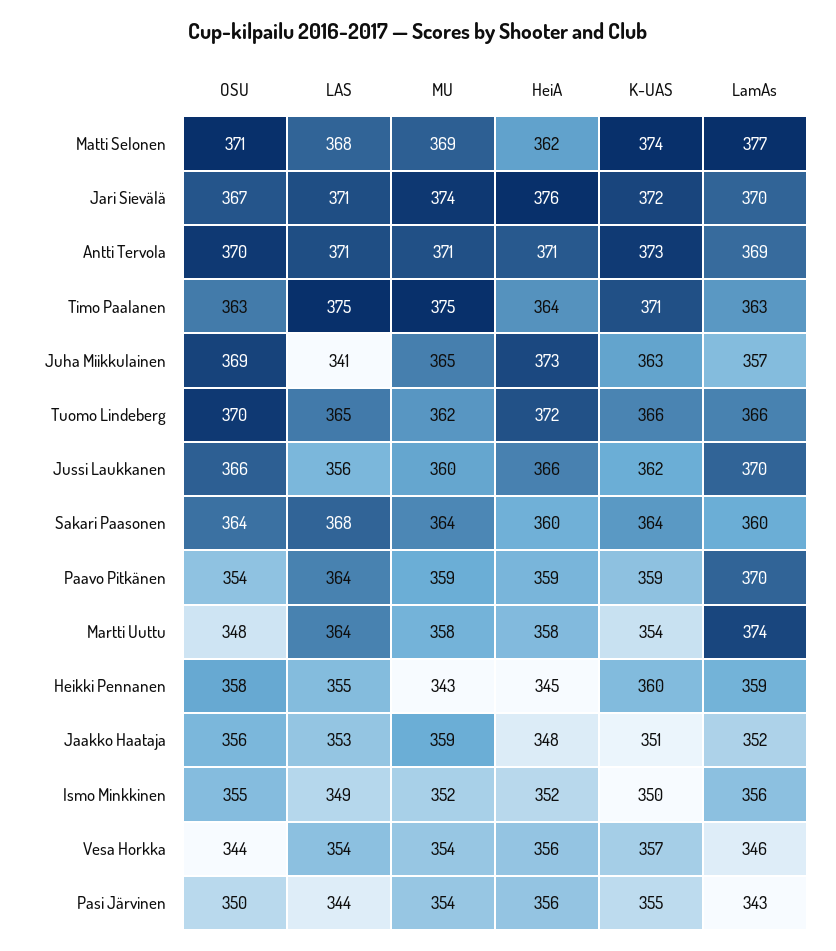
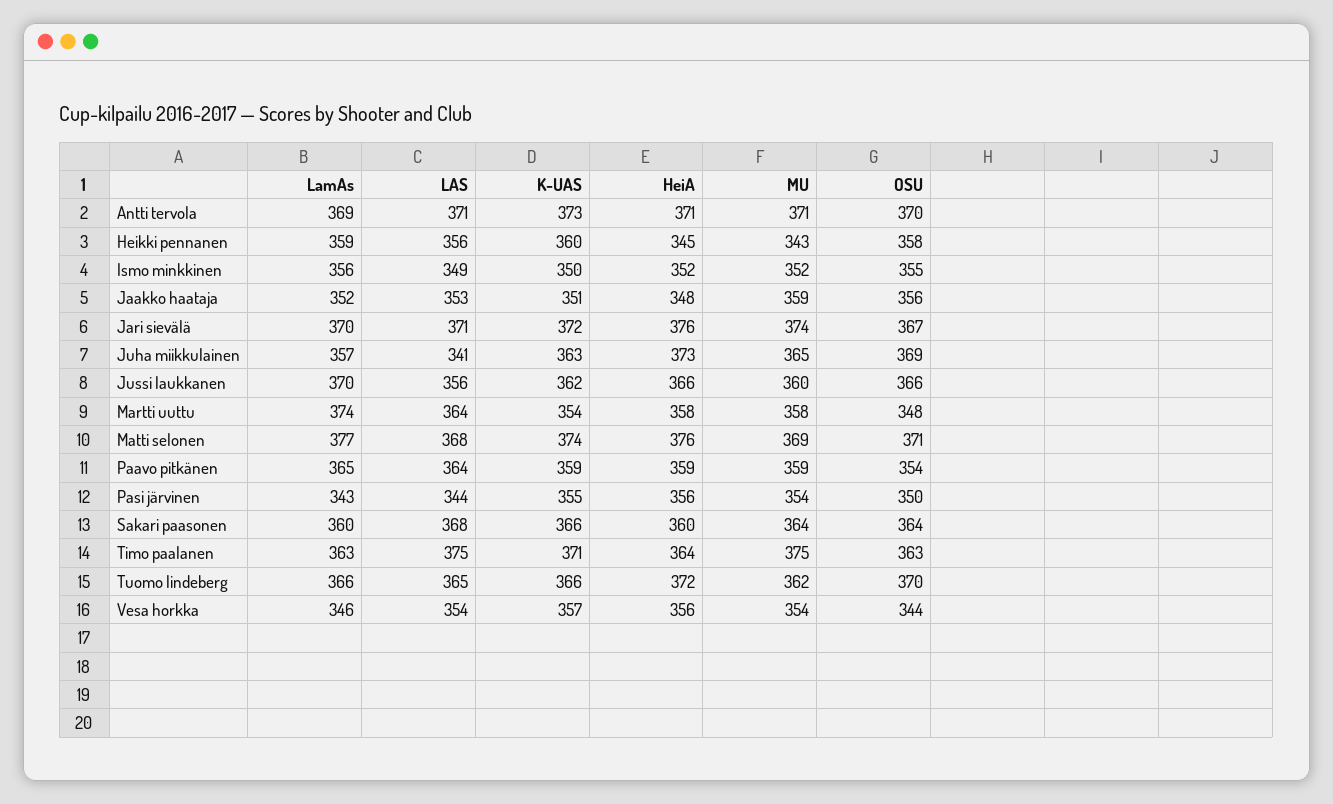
  {
    "OSU": {
      "Matti Selonen": 371,
      "Jari Sievälä": 367,
      "Antti Tervola": 370,
      "Timo Paalanen": 363,
      "Juha Miikkulainen": 369,
      "Tuomo Lindeberg": 370,
      "Jussi Laukkanen": 366,
      "Sakari Paasonen": 364,
      "Paavo Pitkänen": 354,
      "Martti Uuttu": 348,
      "Heikki Pennanen": 358,
      "Jaakko Haataja": 356,
      "Ismo Minkkinen": 355,
      "Vesa Horkka": 344,
      "Pasi Järvinen": 350
    },
    "LAS": {
      "Matti Selonen": 368,
      "Jari Sievälä": 371,
      "Antti Tervola": 371,
      "Timo Paalanen": 375,
      "Juha Miikkulainen": 341,
      "Tuomo Lindeberg": 365,
      "Jussi Laukkanen": 356,
      "Sakari Paasonen": 368,
      "Paavo Pitkänen": 364,
      "Martti Uuttu": 364,
-     "Heikki Pennanen": 355,
+     "Heikki Pennanen": 356,
      "Jaakko Haataja": 353,
      "Ismo Minkkinen": 349,
      "Vesa Horkka": 354,
      "Pasi Järvinen": 344
    },
    "MU": {
      "Matti Selonen": 369,
      "Jari Sievälä": 374,
      "Antti Tervola": 371,
      "Timo Paalanen": 375,
      "Juha Miikkulainen": 365,
      "Tuomo Lindeberg": 362,
      "Jussi Laukkanen": 360,
      "Sakari Paasonen": 364,
      "Paavo Pitkänen": 359,
      "Martti Uuttu": 358,
      "Heikki Pennanen": 343,
      "Jaakko Haataja": 359,
      "Ismo Minkkinen": 352,
      "Vesa Horkka": 354,
      "Pasi Järvinen": 354
    },
    "HeiA": {
-     "Matti Selonen": 362,
+     "Matti Selonen": 376,
      "Jari Sievälä": 376,
      "Antti Tervola": 371,
      "Timo Paalanen": 364,
      "Juha Miikkulainen": 373,
      "Tuomo Lindeberg": 372,
      "Jussi Laukkanen": 366,
      "Sakari Paasonen": 360,
      "Paavo Pitkänen": 359,
      "Martti Uuttu": 358,
      "Heikki Pennanen": 345,
      "Jaakko Haataja": 348,
      "Ismo Minkkinen": 352,
      "Vesa Horkka": 356,
      "Pasi Järvinen": 356
    },
    "K-UAS": {
      "Matti Selonen": 374,
      "Jari Sievälä": 372,
      "Antti Tervola": 373,
      "Timo Paalanen": 371,
      "Juha Miikkulainen": 363,
      "Tuomo Lindeberg": 366,
      "Jussi Laukkanen": 362,
-     "Sakari Paasonen": 364,
+     "Sakari Paasonen": 366,
      "Paavo Pitkänen": 359,
      "Martti Uuttu": 354,
      "Heikki Pennanen": 360,
      "Jaakko Haataja": 351,
      "Ismo Minkkinen": 350,
      "Vesa Horkka": 357,
      "Pasi Järvinen": 355
    },
    "LamAs": {
      "Matti Selonen": 377,
      "Jari Sievälä": 370,
      "Antti Tervola": 369,
      "Timo Paalanen": 363,
      "Juha Miikkulainen": 357,
      "Tuomo Lindeberg": 366,
      "Jussi Laukkanen": 370,
      "Sakari Paasonen": 360,
-     "Paavo Pitkänen": 370,
+     "Paavo Pitkänen": 365,
      "Martti Uuttu": 374,
      "Heikki Pennanen": 359,
      "Jaakko Haataja": 352,
      "Ismo Minkkinen": 356,
      "Vesa Horkka": 346,
      "Pasi Järvinen": 343
    }
  }

